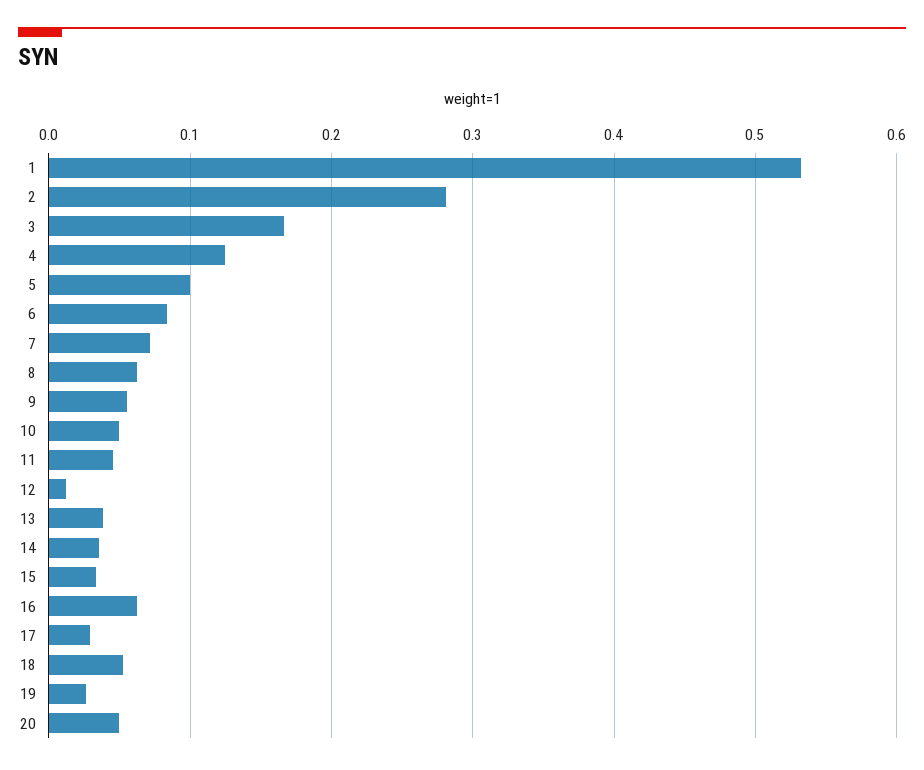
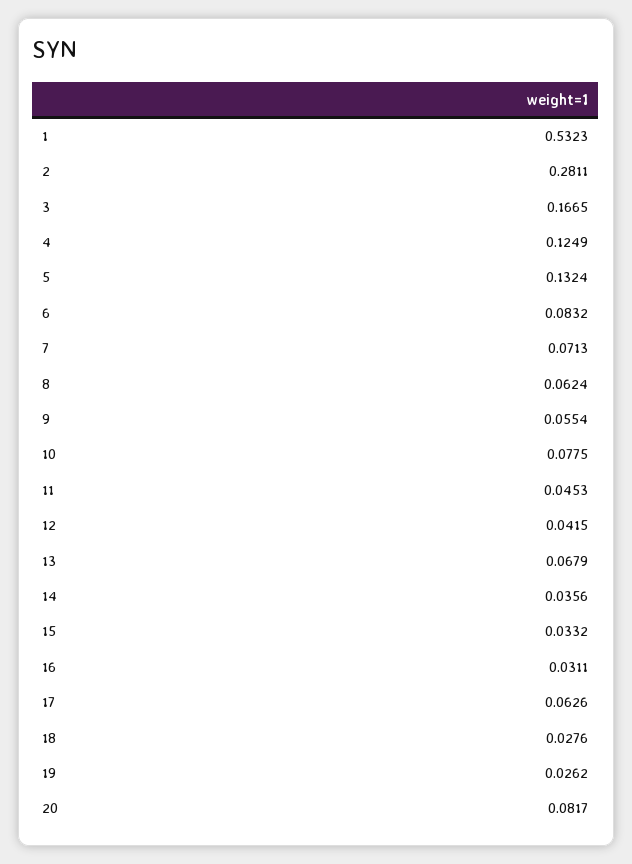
  {
    "1": 0.5323,
    "2": 0.2811,
    "3": 0.1665,
    "4": 0.1249,
-   "5": 0.1,
+   "5": 0.1324,
    "6": 0.0832,
    "7": 0.0713,
    "8": 0.0624,
    "9": 0.0554,
-   "10": 0.05,
+   "10": 0.0775,
    "11": 0.0453,
-   "12": 0.01,
+   "12": 0.0415,
-   "13": 0.04,
+   "13": 0.0679,
    "14": 0.0356,
    "15": 0.0332,
-   "16": 0.06,
+   "16": 0.0311,
-   "17": 0.03,
+   "17": 0.0626,
-   "18": 0.05,
+   "18": 0.0276,
    "19": 0.0262,
-   "20": 0.05
+   "20": 0.0817
  }

